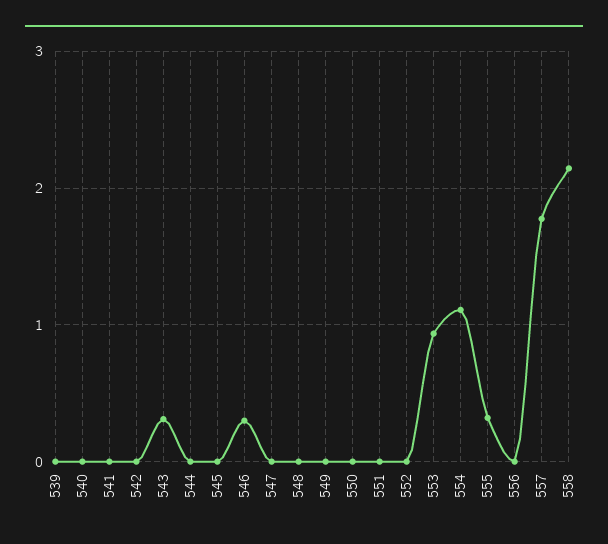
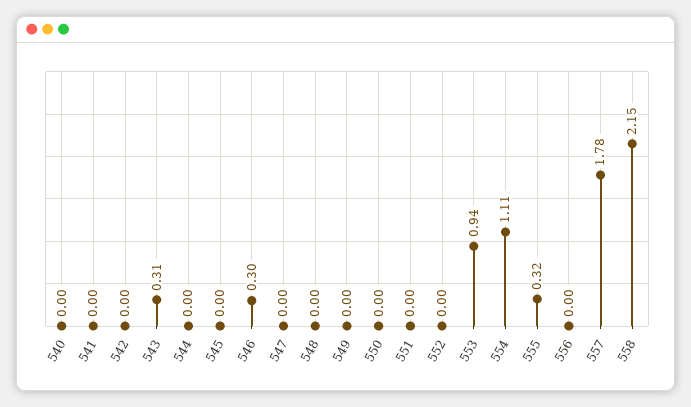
  {
-   "539": 0,
    "540": 0,
    "541": 0,
    "542": 0,
    "543": 0.31,
    "544": 0,
    "545": 0,
    "546": 0.3,
    "547": 0,
    "548": 0,
    "549": 0,
    "550": 0,
    "551": 0,
    "552": 0,
    "553": 0.94,
    "554": 1.11,
    "555": 0.32,
    "556": 0,
    "557": 1.78,
    "558": 2.15
  }

